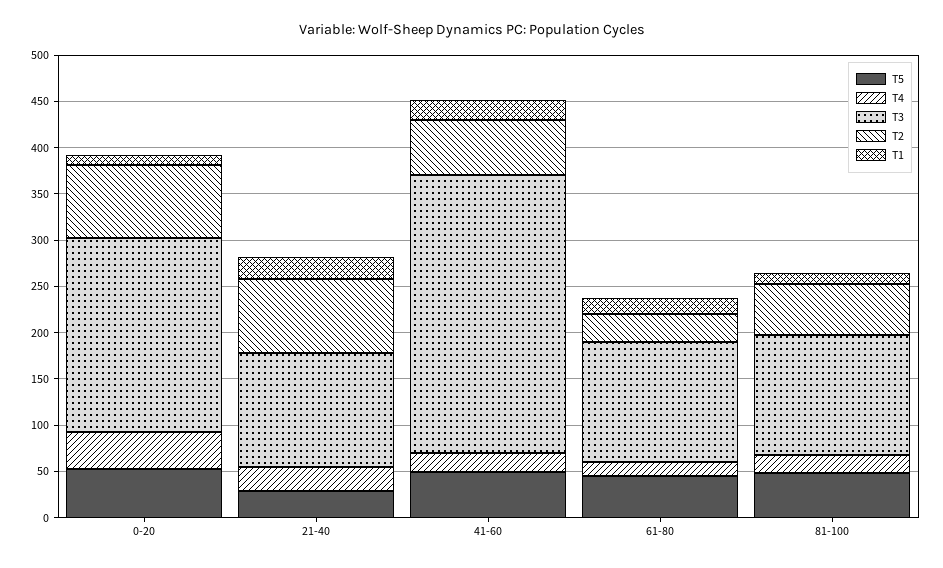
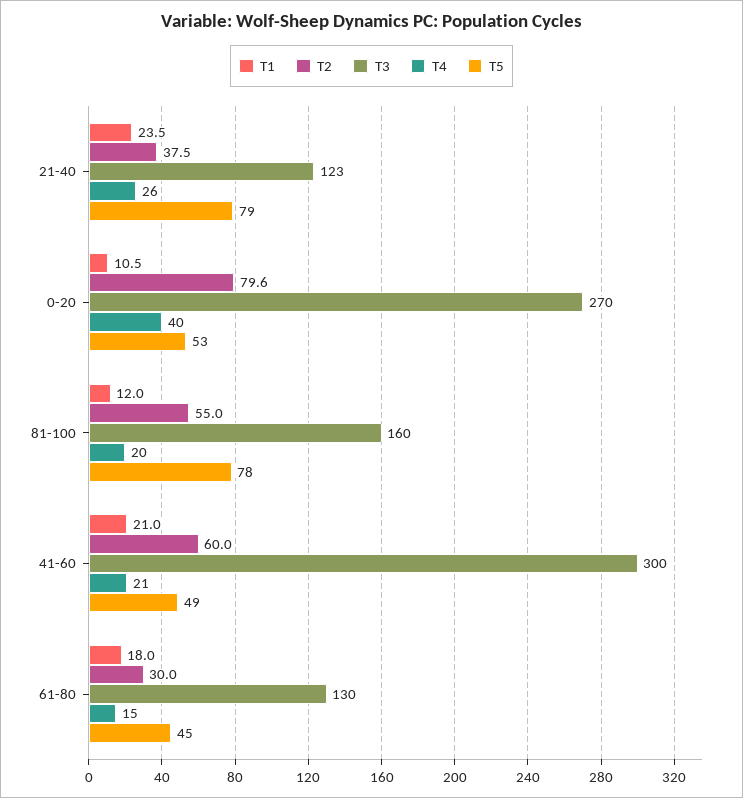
  {
    "T5": {
      "0-20": 53,
-     "21-40": 30,
+     "21-40": 79,
      "41-60": 49,
      "61-80": 45,
-     "81-100": 50
+     "81-100": 78
    },
    "T4": {
      "0-20": 40,
      "21-40": 26,
      "41-60": 21,
      "61-80": 15,
      "81-100": 20
    },
    "T3": {
-     "0-20": 210,
+     "0-20": 270,
      "21-40": 123,
      "41-60": 300,
      "61-80": 130,
-     "81-100": 130
+     "81-100": 160
    },
    "T2": {
      "0-20": 79.6,
-     "21-40": 80,
+     "21-40": 37.5,
      "41-60": 60,
      "61-80": 30,
      "81-100": 55
    },
    "T1": {
      "0-20": 10.5,
      "21-40": 23.5,
      "41-60": 21,
      "61-80": 18,
      "81-100": 12
    }
  }

